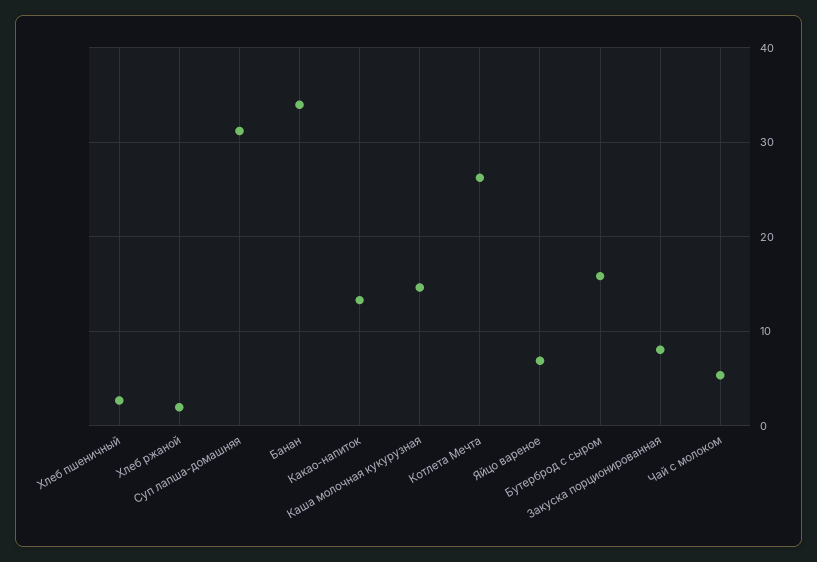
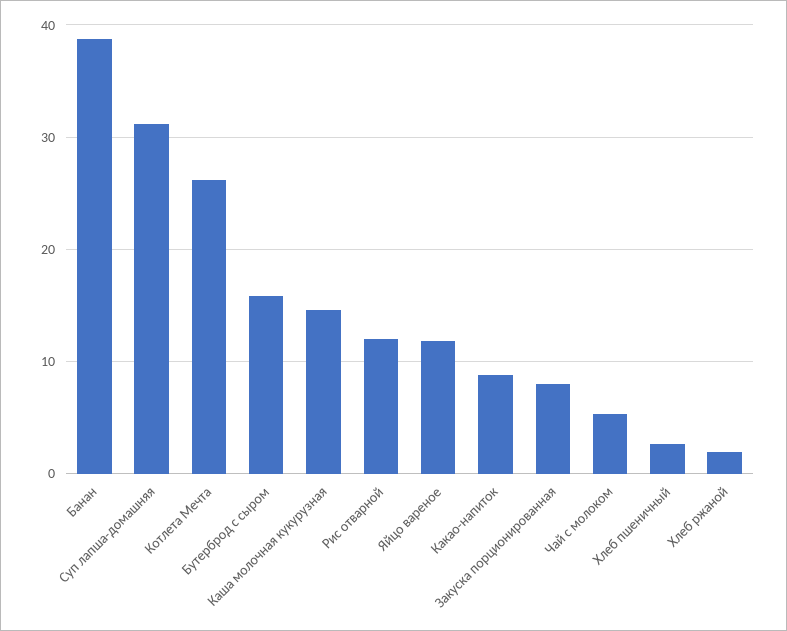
  {
    "Хлеб пшеничный": 3,
    "Хлеб ржаной": 2,
    "Суп лапша-домашняя": 31,
-   "Банан": 34,
+   "Банан": 39,
-   "Какао-напиток": 13,
+   "Какао-напиток": 9,
    "Каша молочная кукурузная": 15,
    "Котлета Мечта": 26,
-   "Яйцо вареное": 7,
+   "Яйцо вареное": 12,
    "Бутерброд с сыром": 16,
    "Закуска порционированная": 8,
-   "Чай с молоком": 5
+   "Чай с молоком": 5,
+   "Рис отварной": 12
  }

